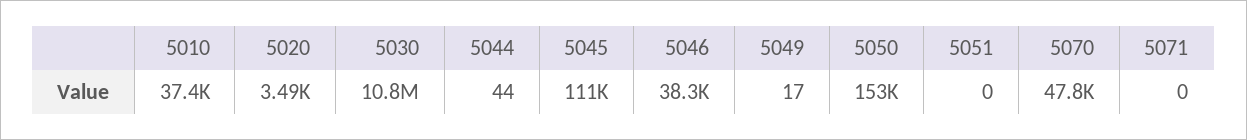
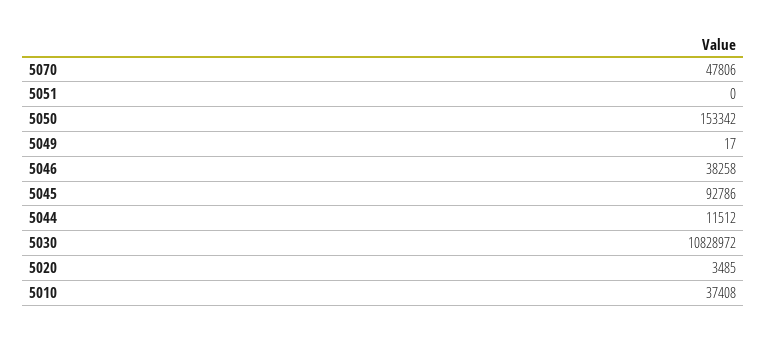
  {
    "5010": 37408,
    "5020": 3485,
    "5030": 10828972,
-   "5044": 44,
+   "5044": 11512,
-   "5045": 111000,
+   "5045": 92786,
    "5046": 38258,
    "5049": 17,
    "5050": 153342,
    "5051": 0,
-   "5070": 47806,
+   "5070": 47806
-   "5071": 0
  }

